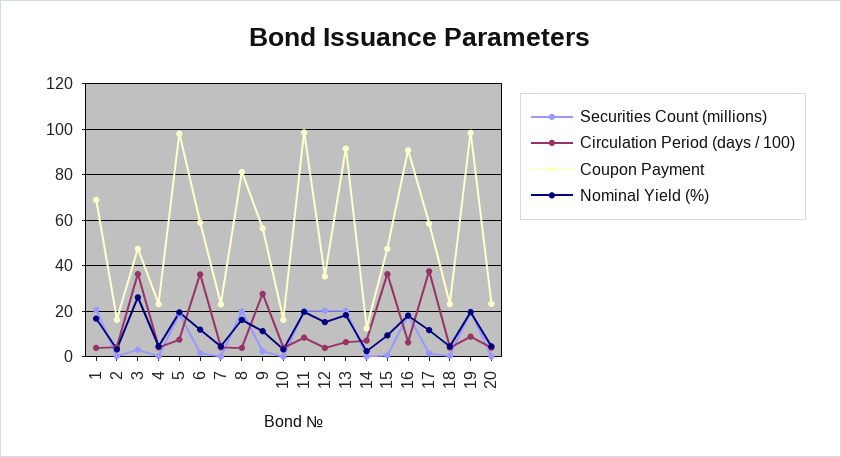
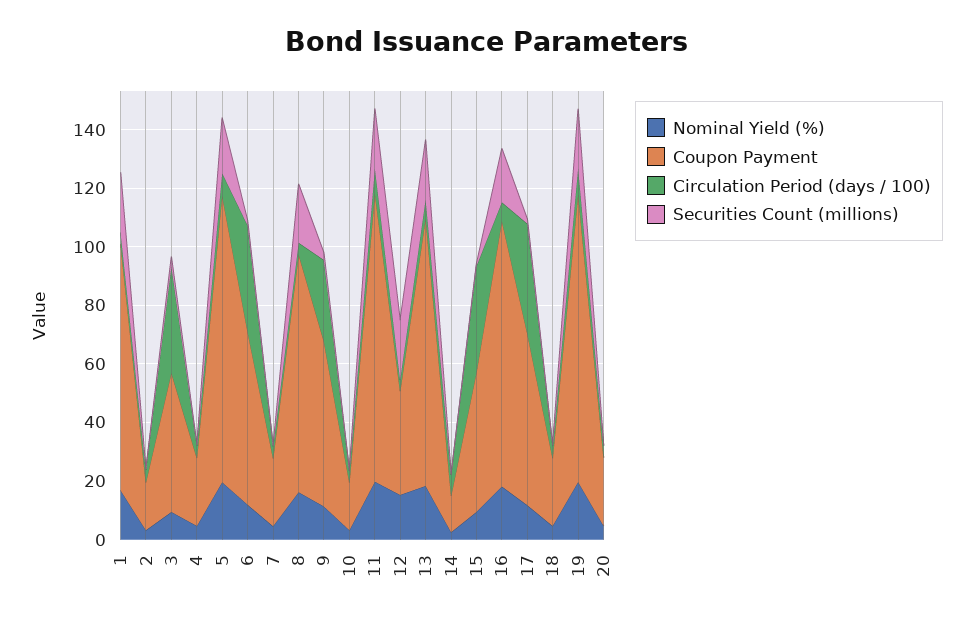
  {
    "Securities Count (millions)": {
      "1": 20,
      "2": 0,
      "3": 5,
      "4": 0,
      "5": 20,
      "6": 0,
      "7": 0,
      "8": 20,
      "9": 5,
      "10": 0,
      "11": 20,
      "12": 20,
      "13": 20,
      "14": 0,
      "15": 0,
      "16": 20,
      "17": 0,
      "18": 0,
      "19": 20,
      "20": 0
    },
    "Circulation Period (days / 100)": {
      "1": 5,
      "2": 5,
      "3": 35,
      "4": 5,
      "5": 10,
      "6": 35,
      "7": 5,
      "8": 5,
      "9": 30,
      "10": 5,
      "11": 10,
      "12": 5,
      "13": 5,
      "14": 5,
      "15": 35,
      "16": 5,
      "17": 40,
      "18": 5,
      "19": 10,
      "20": 5
    },
    "Coupon Payment": {
-     "1": 70,
+     "1": 85,
      "2": 15,
      "3": 50,
      "4": 25,
      "5": 100,
      "6": 60,
      "7": 25,
      "8": 80,
      "9": 55,
      "10": 15,
      "11": 100,
      "12": 35,
      "13": 90,
      "14": 15,
      "15": 50,
      "16": 90,
      "17": 60,
      "18": 25,
      "19": 100,
      "20": 25
    },
    "Nominal Yield (%)": {
      "1": 15,
      "2": 5,
-     "3": 25,
+     "3": 10,
      "4": 5,
      "5": 20,
      "6": 10,
      "7": 5,
      "8": 15,
      "9": 10,
      "10": 5,
      "11": 20,
      "12": 15,
      "13": 20,
      "14": 5,
      "15": 10,
      "16": 20,
      "17": 10,
      "18": 5,
      "19": 20,
      "20": 5
    }
  }

